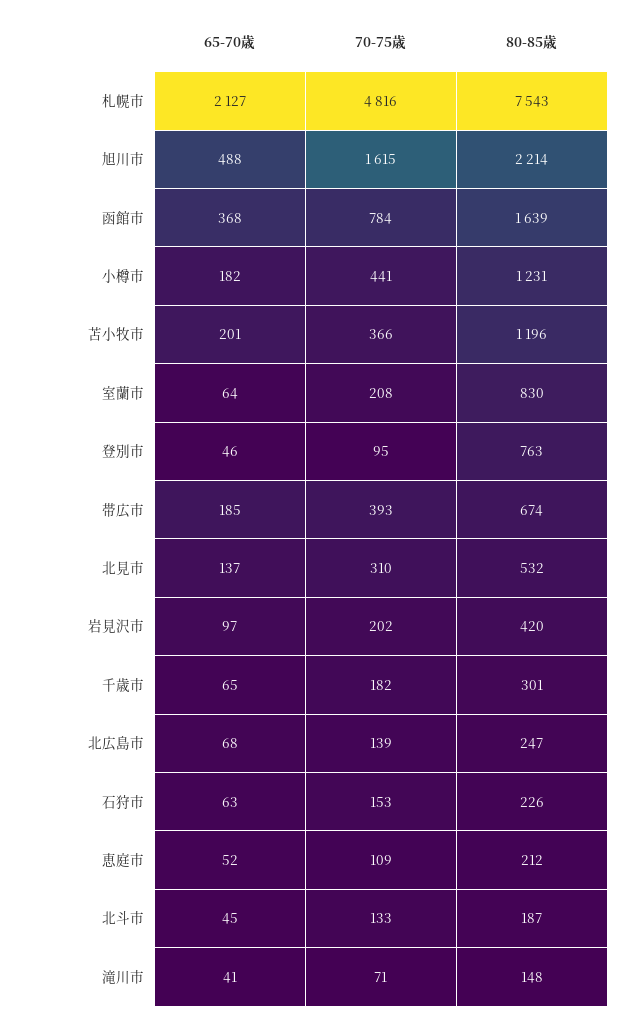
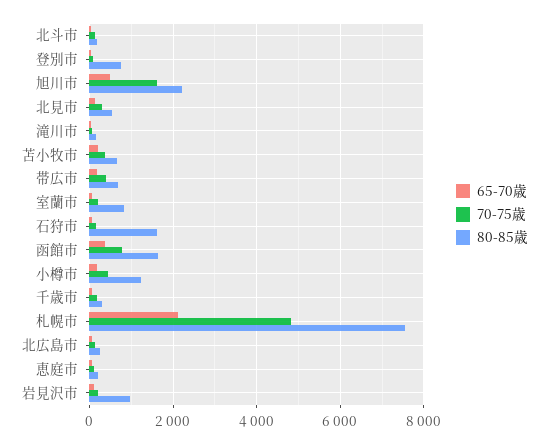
  {
    "65-70歳": {
      "札幌市": 2127,
      "旭川市": 488,
      "函館市": 368,
      "小樽市": 182,
      "苫小牧市": 201,
      "室蘭市": 64,
      "登別市": 46,
      "帯広市": 185,
      "北見市": 137,
      "岩見沢市": 97,
      "千歳市": 65,
      "北広島市": 68,
      "石狩市": 63,
      "恵庭市": 52,
      "北斗市": 45,
      "滝川市": 41
    },
    "70-75歳": {
      "札幌市": 4816,
      "旭川市": 1615,
      "函館市": 784,
      "小樽市": 441,
      "苫小牧市": 366,
      "室蘭市": 208,
      "登別市": 95,
      "帯広市": 393,
      "北見市": 310,
      "岩見沢市": 202,
      "千歳市": 182,
      "北広島市": 139,
      "石狩市": 153,
      "恵庭市": 109,
      "北斗市": 133,
      "滝川市": 71
    },
    "80-85歳": {
      "札幌市": 7543,
      "旭川市": 2214,
      "函館市": 1639,
      "小樽市": 1231,
-     "苫小牧市": 1196,
+     "苫小牧市": 600,
      "室蘭市": 830,
      "登別市": 763,
      "帯広市": 674,
      "北見市": 532,
-     "岩見沢市": 420,
+     "岩見沢市": 1000,
      "千歳市": 301,
      "北広島市": 247,
-     "石狩市": 226,
+     "石狩市": 1600,
      "恵庭市": 212,
      "北斗市": 187,
      "滝川市": 148
    }
  }

